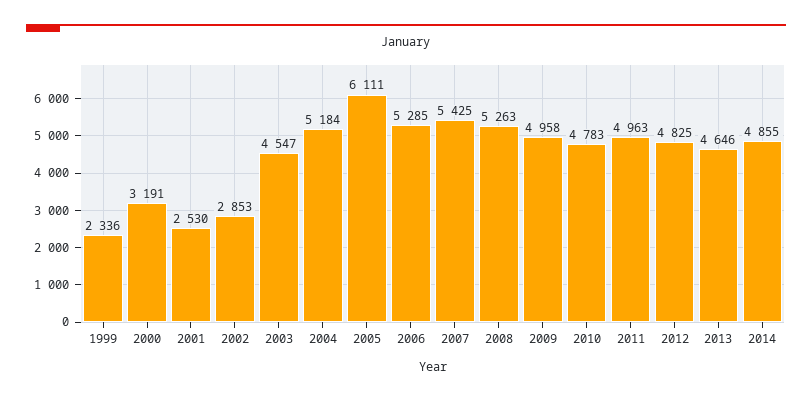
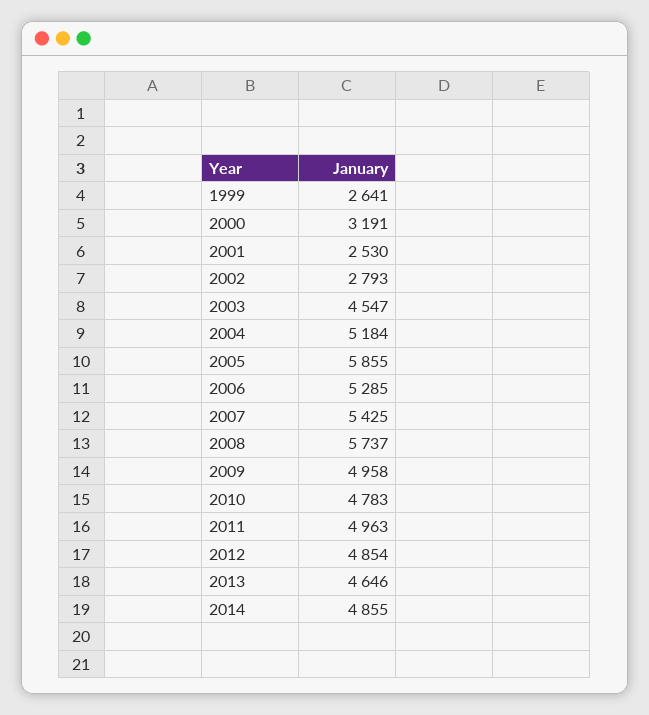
  {
-   "1999": 2336,
+   "1999": 2641,
    "2000": 3191,
    "2001": 2530,
-   "2002": 2853,
+   "2002": 2793,
    "2003": 4547,
    "2004": 5184,
-   "2005": 6111,
+   "2005": 5855,
    "2006": 5285,
    "2007": 5425,
-   "2008": 5263,
+   "2008": 5737,
    "2009": 4958,
    "2010": 4783,
    "2011": 4963,
-   "2012": 4825,
+   "2012": 4854,
    "2013": 4646,
    "2014": 4855
  }

